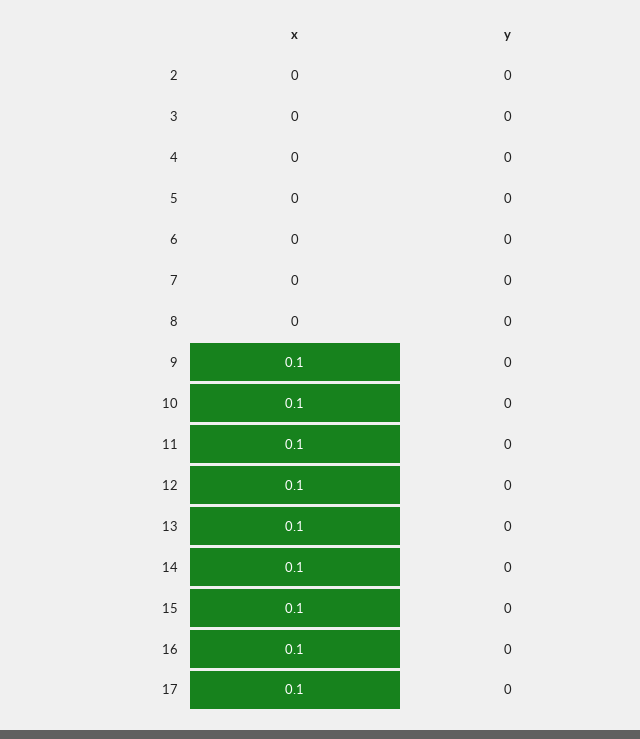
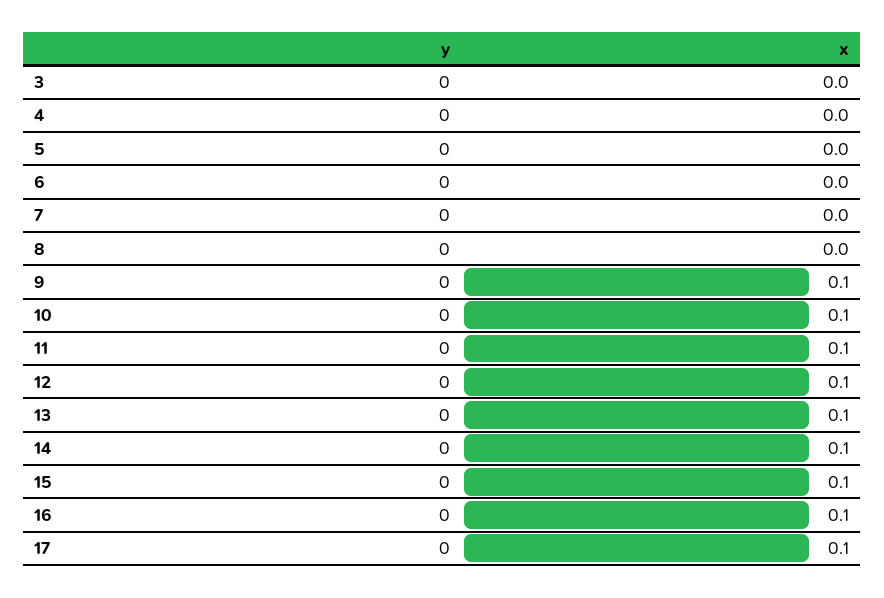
  {
    "x": {
-     "2": 0,
      "3": 0,
      "4": 0,
      "5": 0,
      "6": 0,
      "7": 0,
      "8": 0,
      "9": 0.1,
      "10": 0.1,
      "11": 0.1,
      "12": 0.1,
      "13": 0.1,
      "14": 0.1,
      "15": 0.1,
      "16": 0.1,
      "17": 0.1
    },
    "y": {
-     "2": 0,
      "3": 0,
      "4": 0,
      "5": 0,
      "6": 0,
      "7": 0,
      "8": 0,
      "9": 0,
      "10": 0,
      "11": 0,
      "12": 0,
      "13": 0,
      "14": 0,
      "15": 0,
      "16": 0,
      "17": 0
    }
  }

